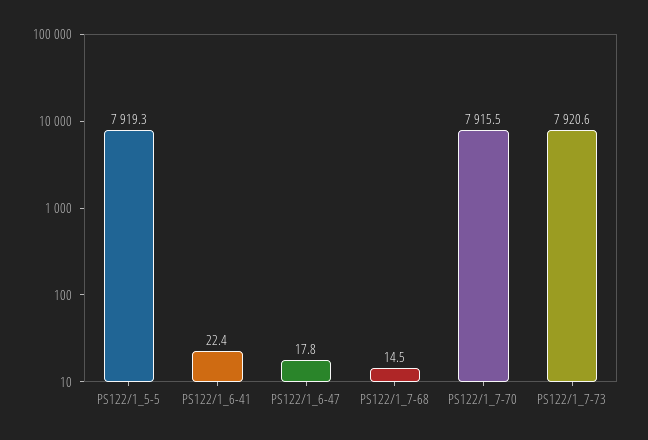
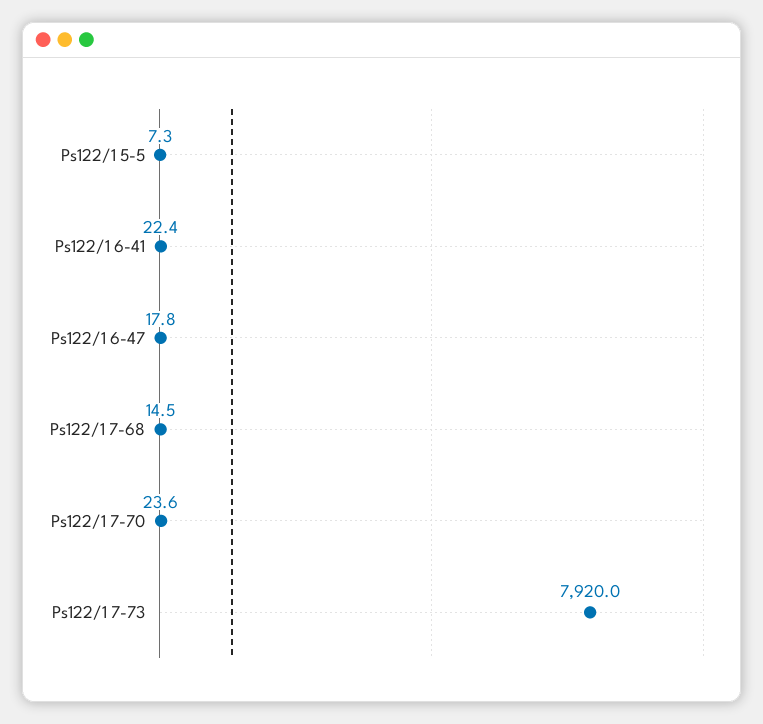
  {
-   "PS122/1_5-5": 7919.3,
+   "PS122/1_5-5": 7.3,
    "PS122/1_6-41": 22.4,
    "PS122/1_6-47": 17.8,
    "PS122/1_7-68": 14.5,
-   "PS122/1_7-70": 7915.5,
+   "PS122/1_7-70": 23.6,
-   "PS122/1_7-73": 7920.6
+   "PS122/1_7-73": 7920
  }

